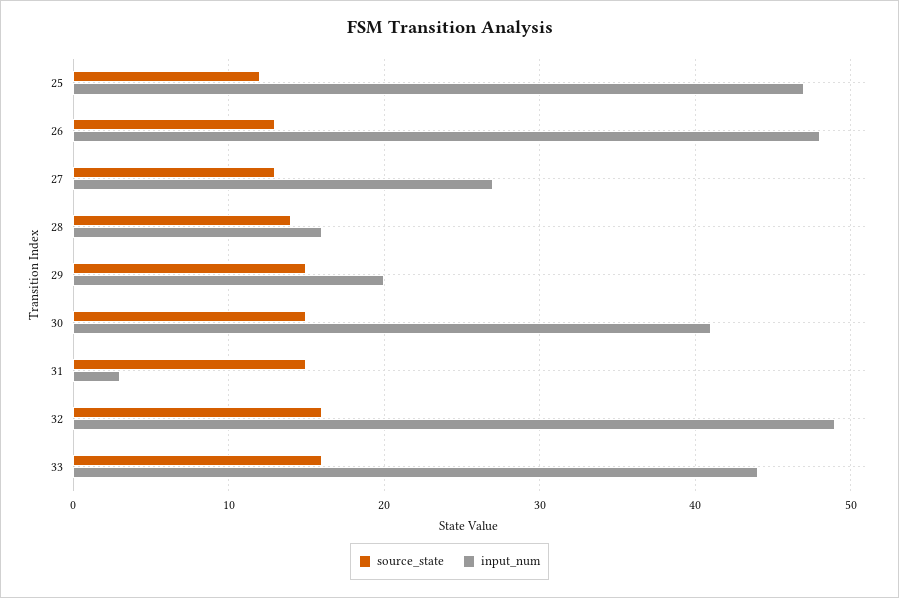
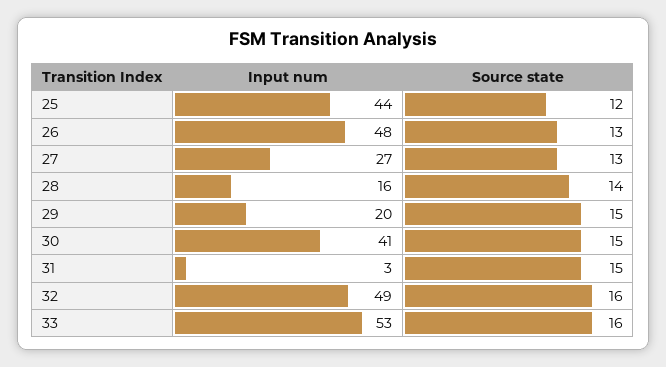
  {
    "source_state": {
      "25": 12,
      "26": 13,
      "27": 13,
      "28": 14,
      "29": 15,
      "30": 15,
      "31": 15,
      "32": 16,
      "33": 16
    },
    "input_num": {
-     "25": 47,
+     "25": 44,
      "26": 48,
      "27": 27,
      "28": 16,
      "29": 20,
      "30": 41,
      "31": 3,
      "32": 49,
-     "33": 44
+     "33": 53
    }
  }

